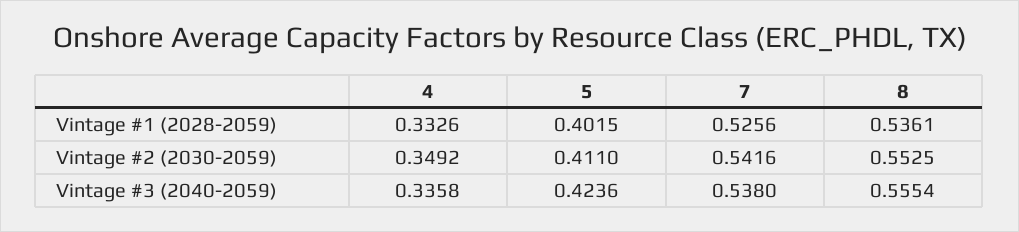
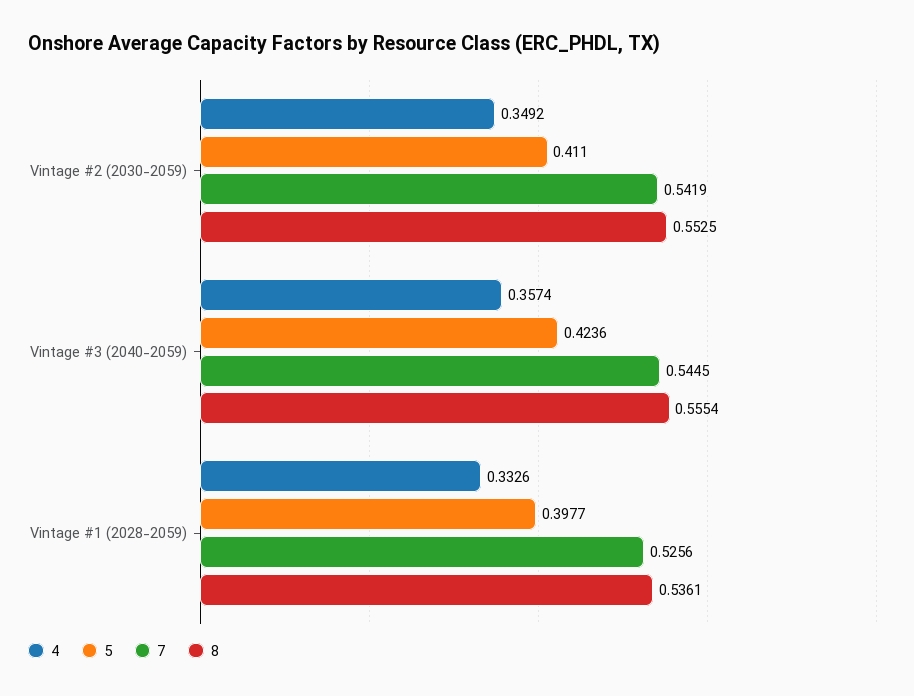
  {
    "4": {
      "Vintage #1 (2028-2059)": 0.3326,
      "Vintage #2 (2030-2059)": 0.3492,
-     "Vintage #3 (2040-2059)": 0.3358
+     "Vintage #3 (2040-2059)": 0.3574
    },
    "5": {
-     "Vintage #1 (2028-2059)": 0.4015,
+     "Vintage #1 (2028-2059)": 0.3977,
      "Vintage #2 (2030-2059)": 0.411,
      "Vintage #3 (2040-2059)": 0.4236
    },
    "7": {
      "Vintage #1 (2028-2059)": 0.5256,
-     "Vintage #2 (2030-2059)": 0.5416,
+     "Vintage #2 (2030-2059)": 0.5419,
-     "Vintage #3 (2040-2059)": 0.538
+     "Vintage #3 (2040-2059)": 0.5445
    },
    "8": {
      "Vintage #1 (2028-2059)": 0.5361,
      "Vintage #2 (2030-2059)": 0.5525,
      "Vintage #3 (2040-2059)": 0.5554
    }
  }

